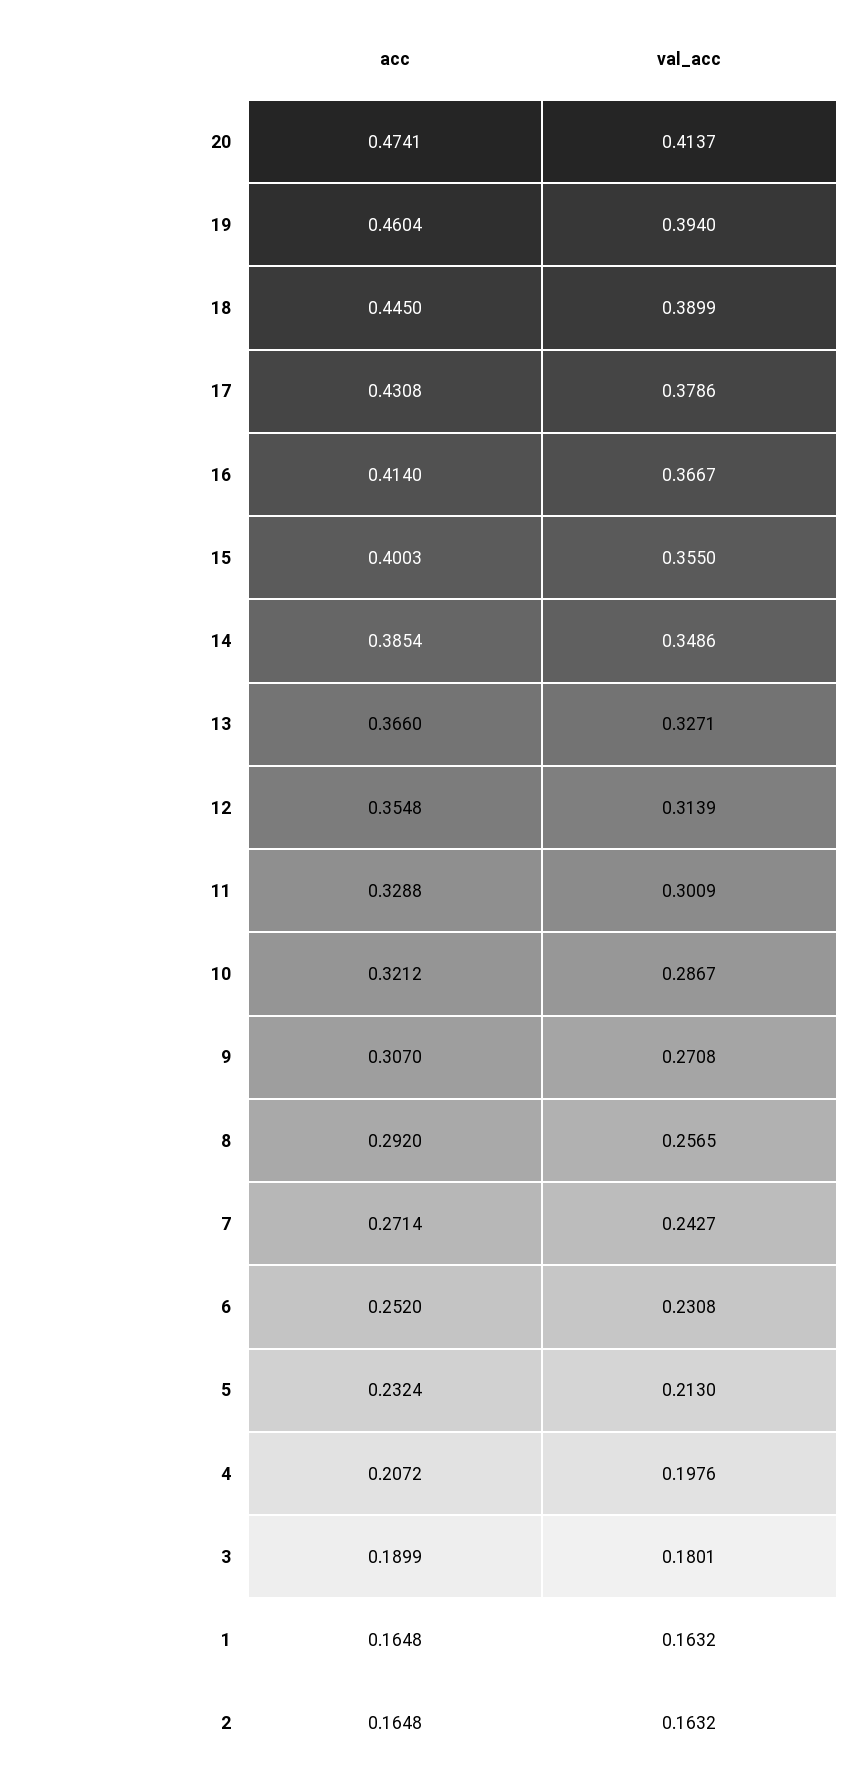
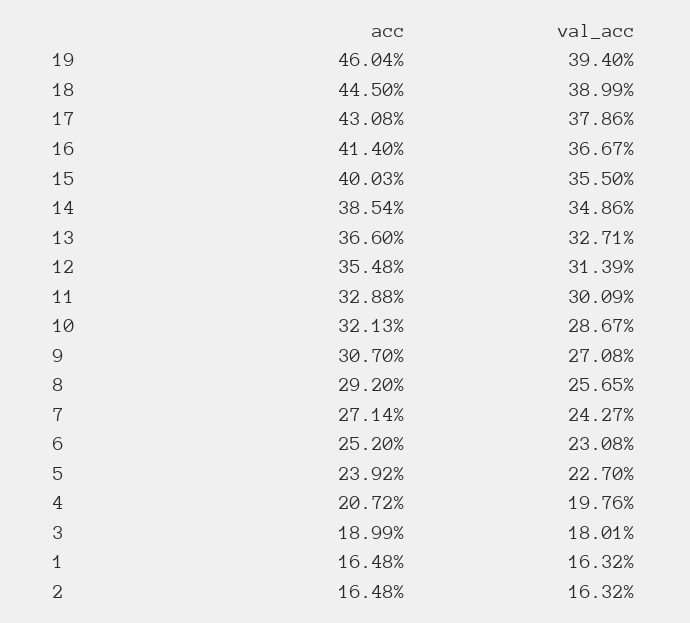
  {
    "acc": {
-     "20": 0.4741,
      "19": 0.4604,
      "18": 0.445,
      "17": 0.4308,
      "16": 0.414,
      "15": 0.4003,
      "14": 0.3854,
      "13": 0.366,
      "12": 0.3548,
      "11": 0.3288,
-     "10": 0.3212,
+     "10": 0.3213,
      "9": 0.307,
      "8": 0.292,
      "7": 0.2714,
      "6": 0.252,
-     "5": 0.2324,
+     "5": 0.2392,
      "4": 0.2072,
      "3": 0.1899,
      "1": 0.1648,
      "2": 0.1648
    },
    "val_acc": {
-     "20": 0.4137,
      "19": 0.394,
      "18": 0.3899,
      "17": 0.3786,
      "16": 0.3667,
      "15": 0.355,
      "14": 0.3486,
      "13": 0.3271,
      "12": 0.3139,
      "11": 0.3009,
      "10": 0.2867,
      "9": 0.2708,
      "8": 0.2565,
      "7": 0.2427,
      "6": 0.2308,
-     "5": 0.213,
+     "5": 0.227,
      "4": 0.1976,
      "3": 0.1801,
      "1": 0.1632,
      "2": 0.1632
    }
  }

